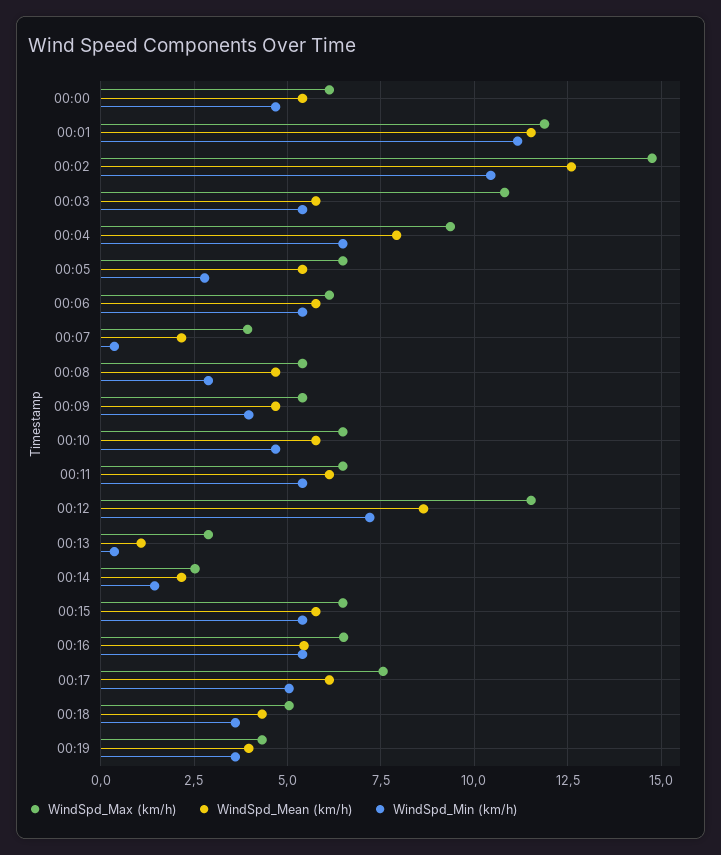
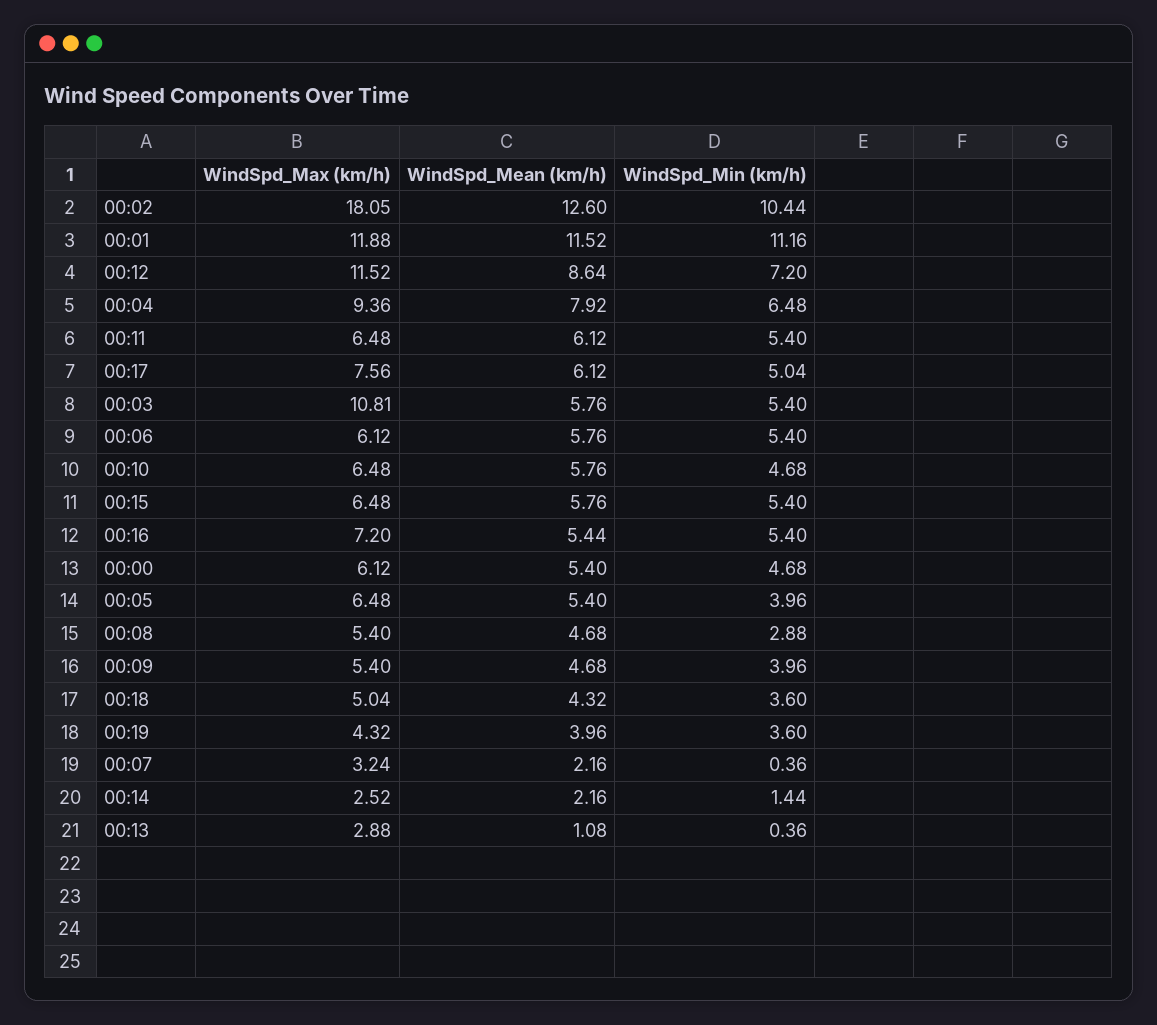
  {
    "WindSpd_Max (km/h)": {
      "00:00": 6.12,
      "00:01": 11.88,
-     "00:02": 14.75,
+     "00:02": 18.05,
      "00:03": 10.81,
      "00:04": 9.36,
      "00:05": 6.48,
      "00:06": 6.12,
-     "00:07": 4,
+     "00:07": 3.24,
      "00:08": 5.4,
      "00:09": 5.4,
      "00:10": 6.48,
      "00:11": 6.48,
      "00:12": 11.52,
      "00:13": 2.88,
      "00:14": 2.52,
      "00:15": 6.48,
-     "00:16": 6.5,
+     "00:16": 7.2,
      "00:17": 7.56,
      "00:18": 5.04,
      "00:19": 4.32
    },
    "WindSpd_Mean (km/h)": {
      "00:00": 5.4,
      "00:01": 11.52,
      "00:02": 12.6,
      "00:03": 5.76,
      "00:04": 7.92,
      "00:05": 5.4,
      "00:06": 5.76,
      "00:07": 2.16,
      "00:08": 4.68,
      "00:09": 4.68,
      "00:10": 5.76,
      "00:11": 6.12,
      "00:12": 8.64,
      "00:13": 1.08,
      "00:14": 2.16,
      "00:15": 5.76,
      "00:16": 5.44,
      "00:17": 6.12,
      "00:18": 4.32,
      "00:19": 3.96
    },
    "WindSpd_Min (km/h)": {
      "00:00": 4.68,
      "00:01": 11.16,
      "00:02": 10.44,
      "00:03": 5.4,
      "00:04": 6.48,
-     "00:05": 2.75,
+     "00:05": 3.96,
      "00:06": 5.4,
      "00:07": 0.36,
      "00:08": 2.88,
      "00:09": 3.96,
      "00:10": 4.68,
      "00:11": 5.4,
      "00:12": 7.2,
      "00:13": 0.36,
      "00:14": 1.44,
      "00:15": 5.4,
      "00:16": 5.4,
      "00:17": 5.04,
      "00:18": 3.6,
      "00:19": 3.6
    }
  }

